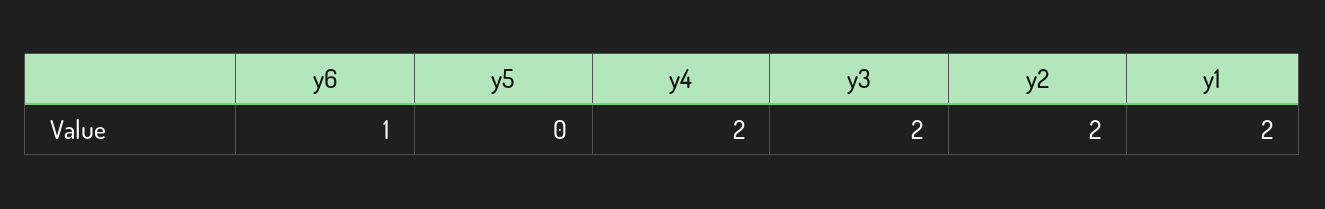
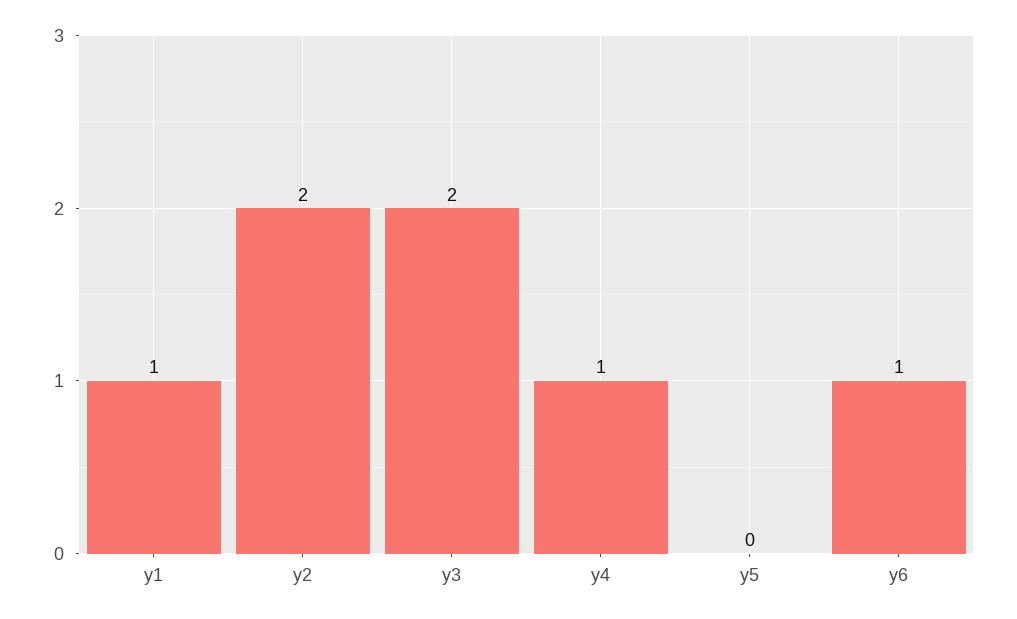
  {
    "y6": 1,
    "y5": 0,
-   "y4": 2,
+   "y4": 1,
    "y3": 2,
    "y2": 2,
-   "y1": 2
+   "y1": 1
  }

